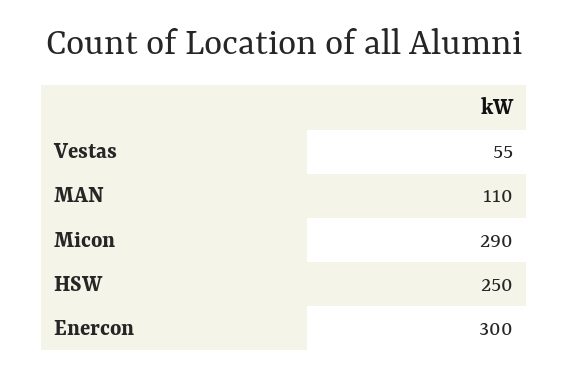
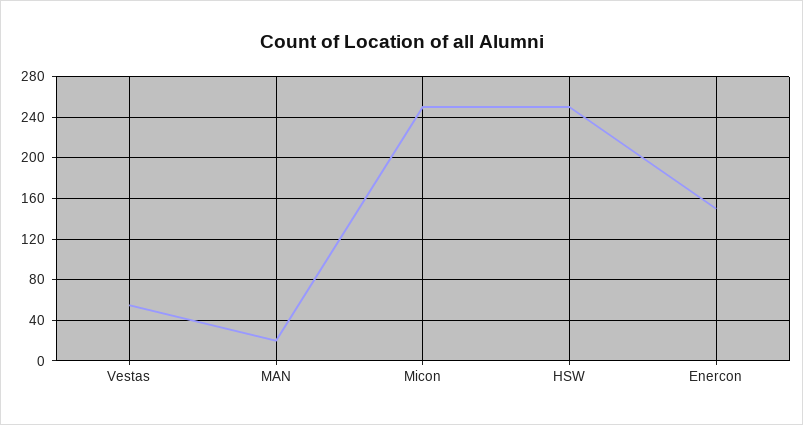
  {
    "Vestas": 55,
-   "MAN": 110,
+   "MAN": 20,
-   "Micon": 290,
+   "Micon": 250,
    "HSW": 250,
-   "Enercon": 300
+   "Enercon": 150
  }

